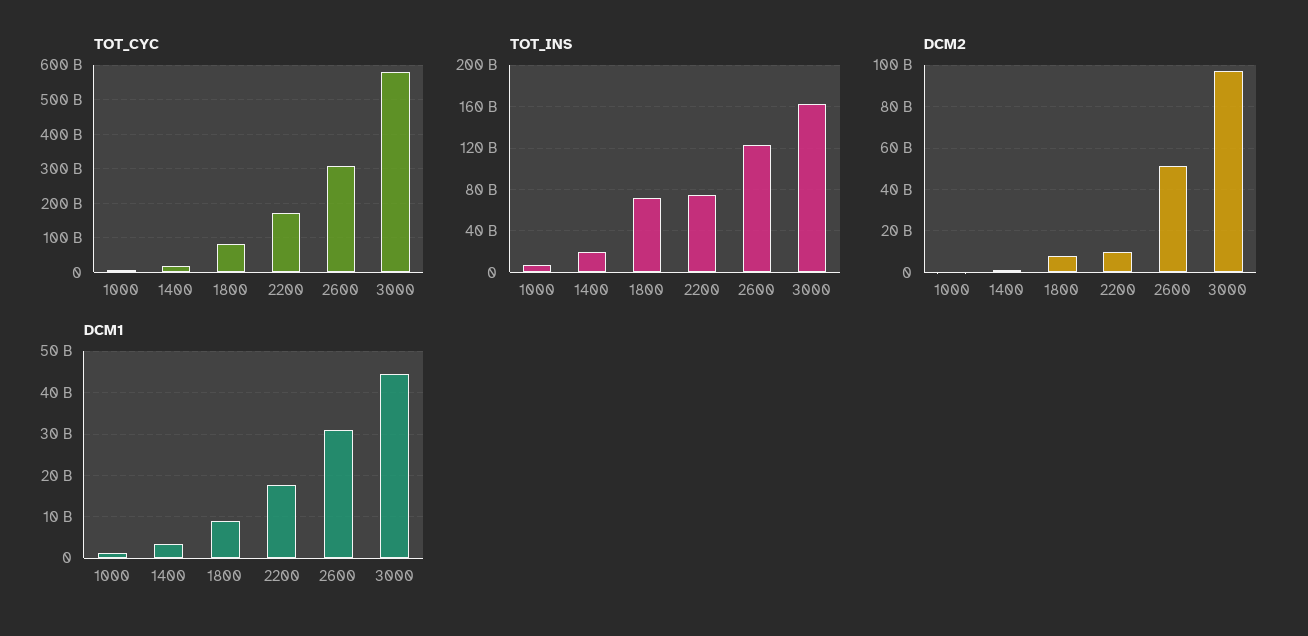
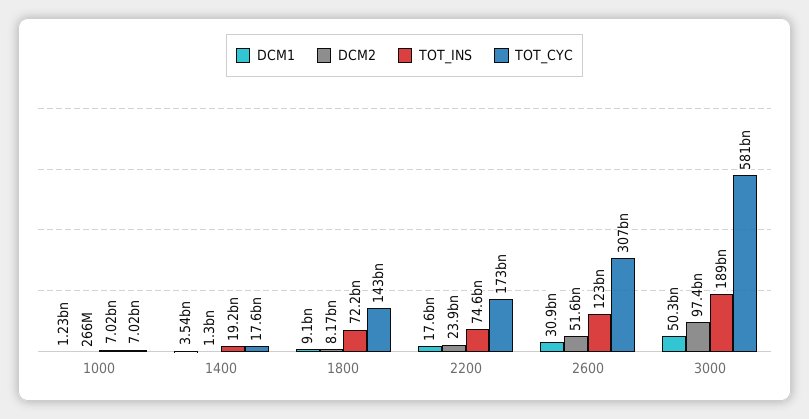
  {
    "TOT_CYC": {
      "1000": 7020000000,
      "1400": 17600000000,
-     "1800": 80000000000,
+     "1800": 143000000000,
      "2200": 173000000000,
      "2600": 307000000000,
      "3000": 581000000000
    },
    "TOT_INS": {
      "1000": 7020000000,
      "1400": 19200000000,
      "1800": 72200000000,
      "2200": 74600000000,
      "2600": 123000000000,
-     "3000": 160000000000
+     "3000": 189000000000
    },
    "DCM2": {
      "1000": 266000000,
      "1400": 1300000000,
      "1800": 8170000000,
-     "2200": 10000000000,
+     "2200": 23900000000,
      "2600": 51600000000,
      "3000": 97400000000
    },
    "DCM1": {
      "1000": 1230000000,
      "1400": 3540000000,
      "1800": 9100000000,
      "2200": 17600000000,
      "2600": 30900000000,
-     "3000": 44000000000
+     "3000": 50300000000
    }
  }

